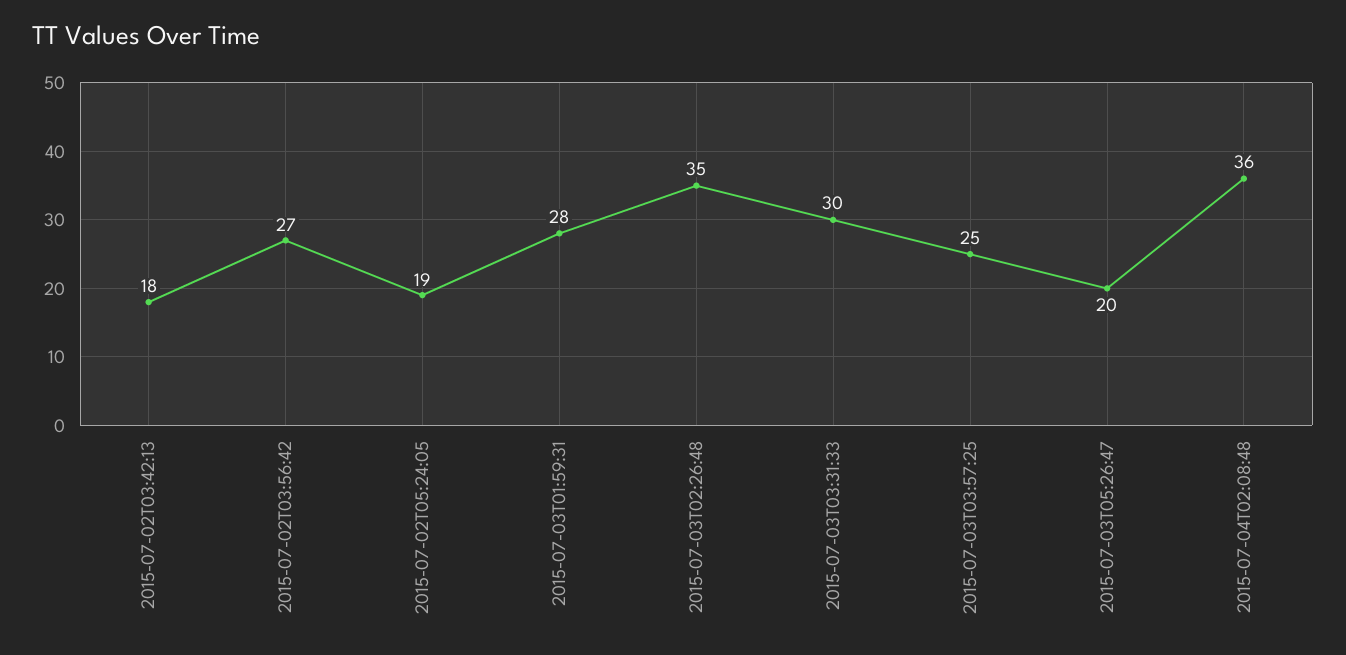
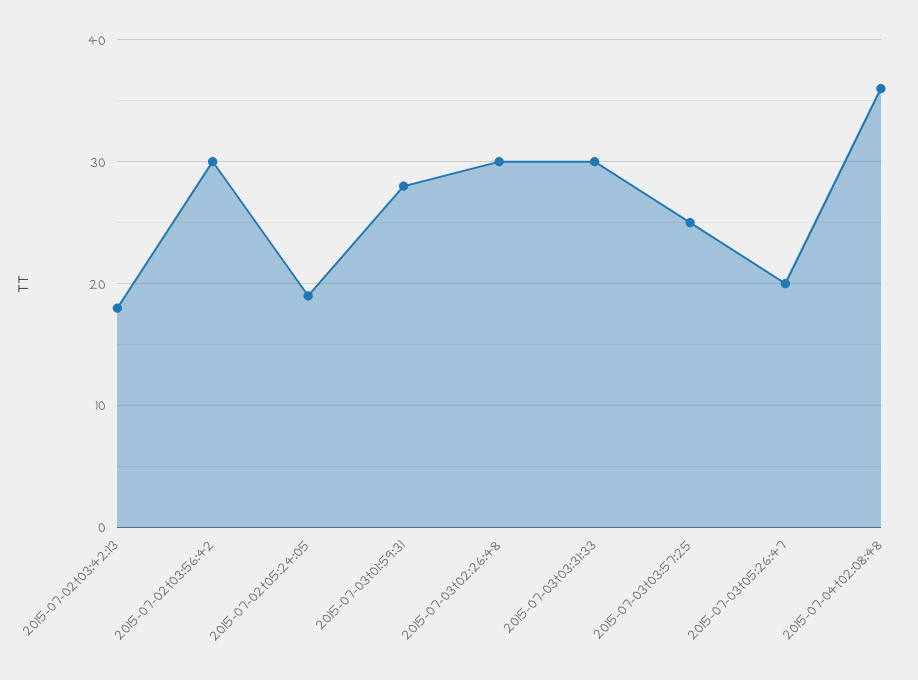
  {
    "2015-07-02T03:42:13": 18,
-   "2015-07-02T03:56:42": 27,
+   "2015-07-02T03:56:42": 30,
    "2015-07-02T05:24:05": 19,
    "2015-07-03T01:59:31": 28,
-   "2015-07-03T02:26:48": 35,
+   "2015-07-03T02:26:48": 30,
    "2015-07-03T03:31:33": 30,
    "2015-07-03T03:57:25": 25,
    "2015-07-03T05:26:47": 20,
    "2015-07-04T02:08:48": 36
  }

